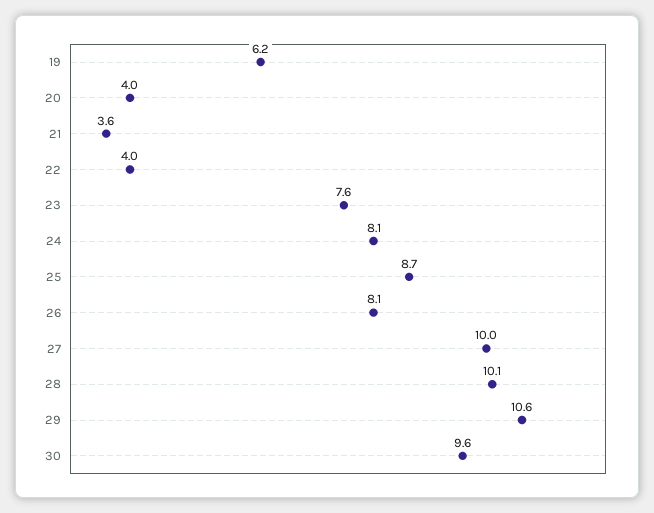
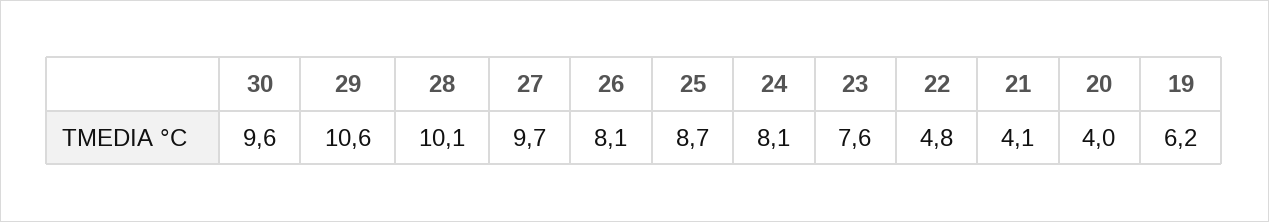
  {
    "19": 6.2,
    "20": 4,
-   "21": 3.6,
+   "21": 4.1,
-   "22": 4,
+   "22": 4.8,
    "23": 7.6,
    "24": 8.1,
    "25": 8.7,
    "26": 8.1,
-   "27": 10,
+   "27": 9.7,
    "28": 10.1,
    "29": 10.6,
    "30": 9.6
  }

